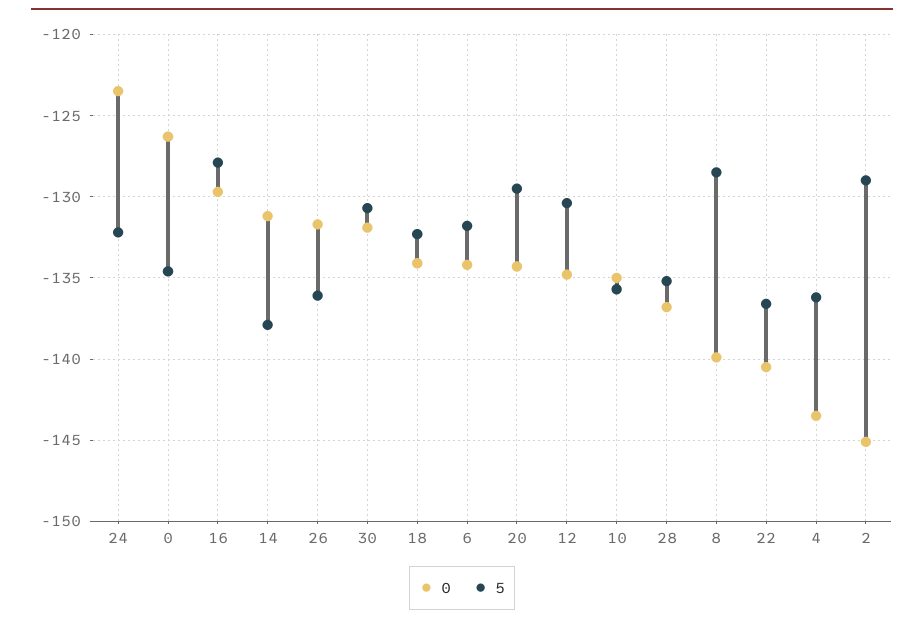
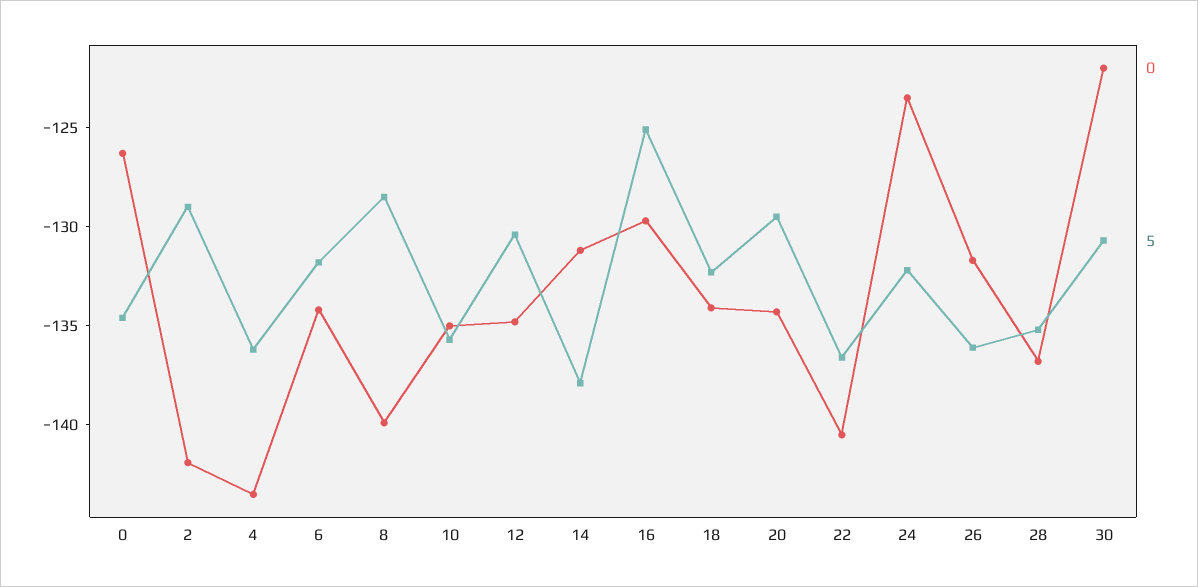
  {
    "0": {
      "24": -123.5,
      "0": -126.5,
      "16": -129.5,
      "14": -131,
      "26": -131.5,
-     "30": -132,
+     "30": -122,
      "18": -134,
      "6": -134,
      "20": -134.5,
      "12": -135,
      "10": -135,
      "28": -137,
      "8": -140,
      "22": -140.5,
      "4": -143.5,
-     "2": -145
+     "2": -142
    },
    "5": {
      "24": -132,
      "0": -134.5,
-     "16": -128,
+     "16": -125,
      "14": -138,
      "26": -136,
      "30": -130.5,
      "18": -132.5,
      "6": -132,
      "20": -129.5,
      "12": -130.5,
      "10": -135.5,
      "28": -135,
      "8": -128.5,
      "22": -136.5,
      "4": -136,
      "2": -129
    }
  }

